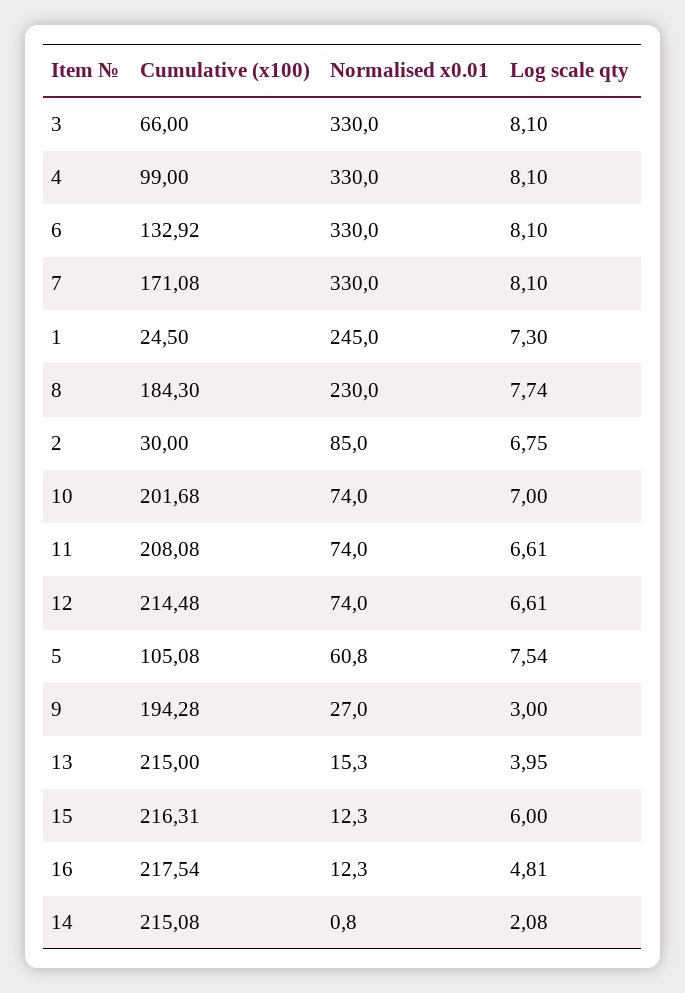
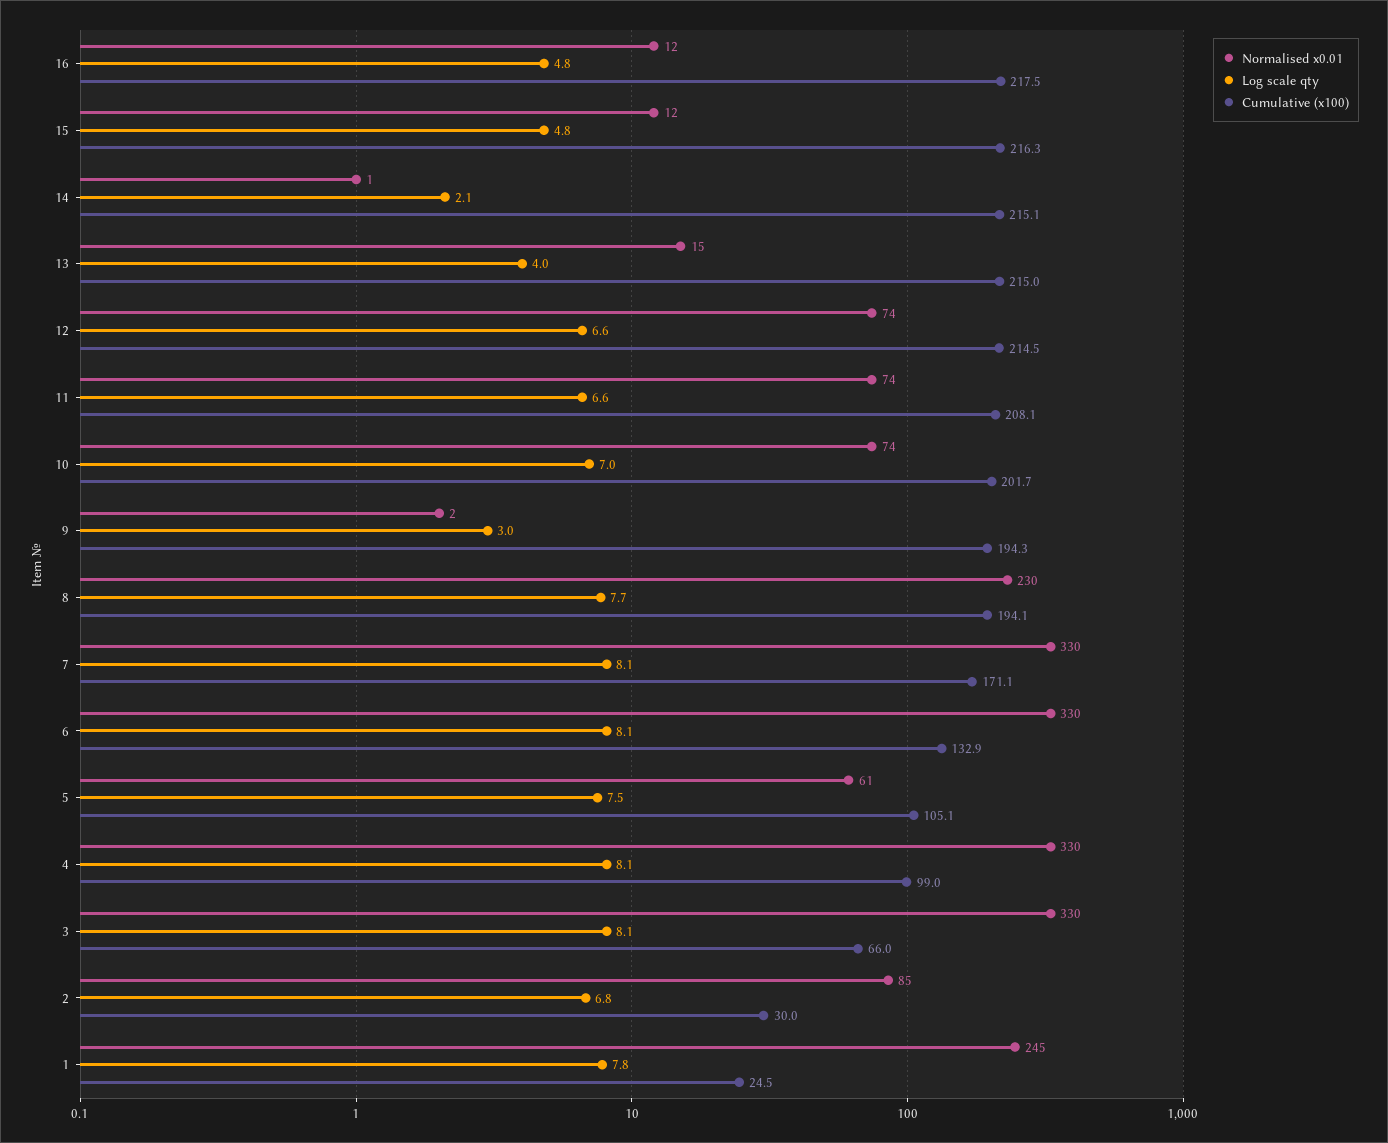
  {
    "Cumulative (x100)": {
      "3": 66,
      "4": 99,
      "6": 132.92,
      "7": 171.08,
      "1": 24.5,
-     "8": 184.3,
+     "8": 194.1,
      "2": 30,
      "10": 201.68,
      "11": 208.08,
      "12": 214.48,
      "5": 105.08,
      "9": 194.28,
      "13": 215,
      "15": 216.31,
      "16": 217.54,
      "14": 215.08
    },
    "Normalised x0.01": {
      "3": 330,
      "4": 330,
      "6": 330,
      "7": 330,
      "1": 245,
      "8": 230,
      "2": 85,
      "10": 74,
      "11": 74,
      "12": 74,
      "5": 60.8,
-     "9": 27,
+     "9": 2,
      "13": 15.3,
      "15": 12.3,
      "16": 12.3,
      "14": 0.8
    },
    "Log scale qty": {
      "3": 8.1,
      "4": 8.1,
      "6": 8.1,
      "7": 8.1,
-     "1": 7.3,
+     "1": 7.8,
      "8": 7.74,
      "2": 6.75,
      "10": 7,
      "11": 6.61,
      "12": 6.61,
      "5": 7.54,
      "9": 3,
      "13": 3.95,
-     "15": 6,
+     "15": 4.8,
      "16": 4.81,
      "14": 2.08
    }
  }

